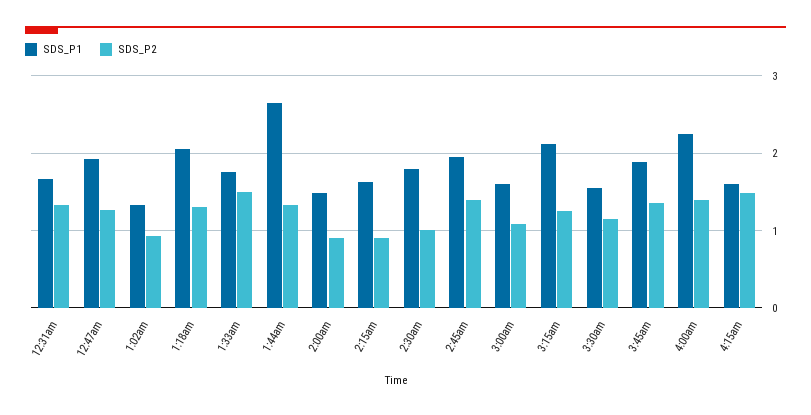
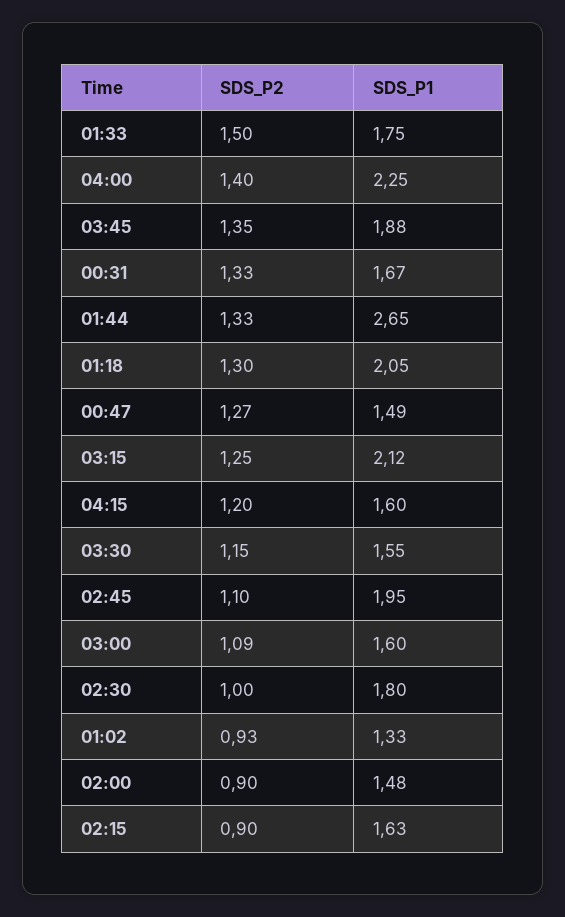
  {
    "SDS_P1": {
      "12:31am": 1.67,
-     "12:47am": 1.9,
+     "12:47am": 1.49,
      "1:02am": 1.33,
      "1:18am": 2.05,
      "1:33am": 1.75,
      "1:44am": 2.65,
      "2:00am": 1.48,
      "2:15am": 1.63,
      "2:30am": 1.8,
      "2:45am": 1.95,
      "3:00am": 1.6,
      "3:15am": 2.12,
      "3:30am": 1.55,
      "3:45am": 1.88,
      "4:00am": 2.25,
      "4:15am": 1.6
    },
    "SDS_P2": {
      "12:31am": 1.33,
      "12:47am": 1.27,
      "1:02am": 0.93,
      "1:18am": 1.3,
      "1:33am": 1.5,
      "1:44am": 1.33,
      "2:00am": 0.9,
      "2:15am": 0.9,
      "2:30am": 1,
-     "2:45am": 1.4,
+     "2:45am": 1.1,
      "3:00am": 1.09,
      "3:15am": 1.25,
      "3:30am": 1.15,
      "3:45am": 1.35,
      "4:00am": 1.4,
-     "4:15am": 1.5
+     "4:15am": 1.2
    }
  }

